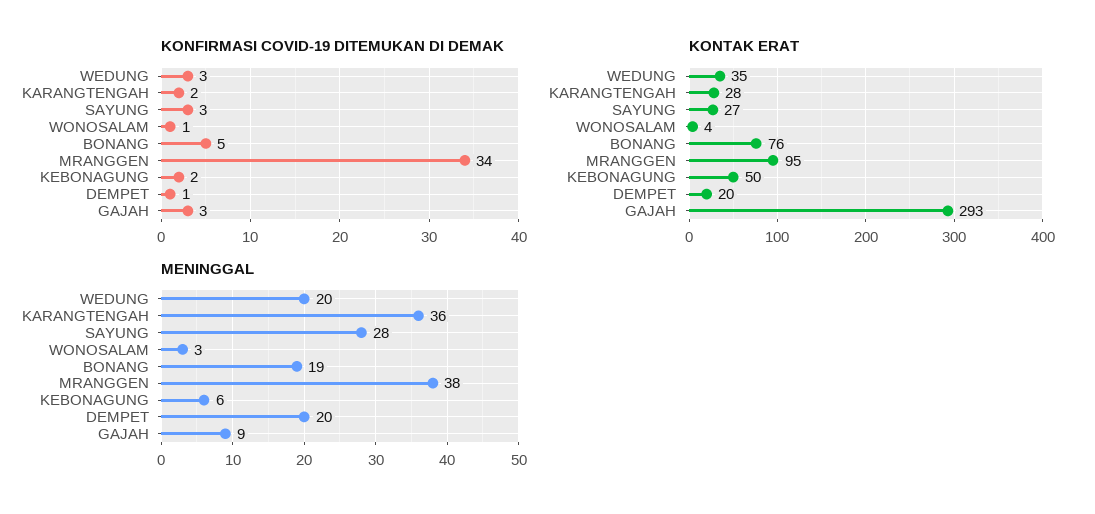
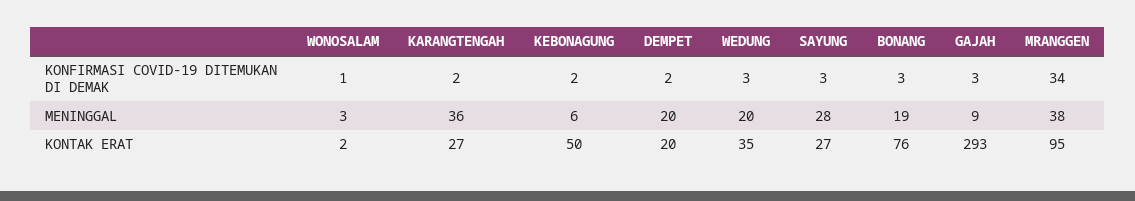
  {
    "KONFIRMASI COVID-19 DITEMUKAN DI DEMAK": {
      "WEDUNG": 3,
      "KARANGTENGAH": 2,
      "SAYUNG": 3,
      "WONOSALAM": 1,
-     "BONANG": 5,
+     "BONANG": 3,
      "MRANGGEN": 34,
      "KEBONAGUNG": 2,
-     "DEMPET": 1,
+     "DEMPET": 2,
      "GAJAH": 3
    },
    "KONTAK ERAT": {
      "WEDUNG": 35,
-     "KARANGTENGAH": 28,
+     "KARANGTENGAH": 27,
      "SAYUNG": 27,
-     "WONOSALAM": 4,
+     "WONOSALAM": 2,
      "BONANG": 76,
      "MRANGGEN": 95,
      "KEBONAGUNG": 50,
      "DEMPET": 20,
      "GAJAH": 293
    },
    "MENINGGAL": {
      "WEDUNG": 20,
      "KARANGTENGAH": 36,
      "SAYUNG": 28,
      "WONOSALAM": 3,
      "BONANG": 19,
      "MRANGGEN": 38,
      "KEBONAGUNG": 6,
      "DEMPET": 20,
      "GAJAH": 9
    }
  }

